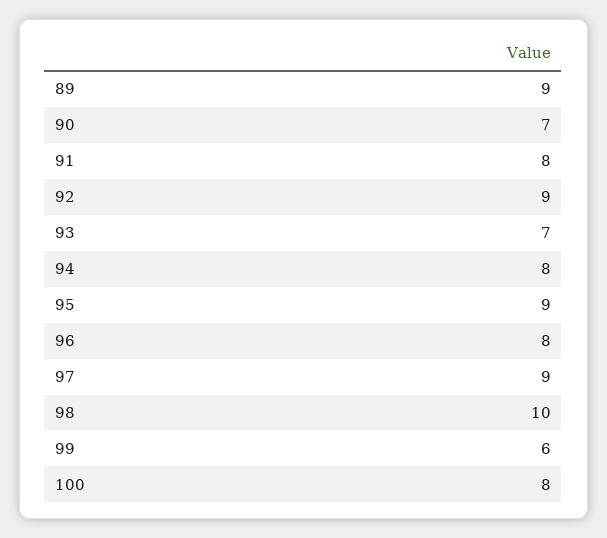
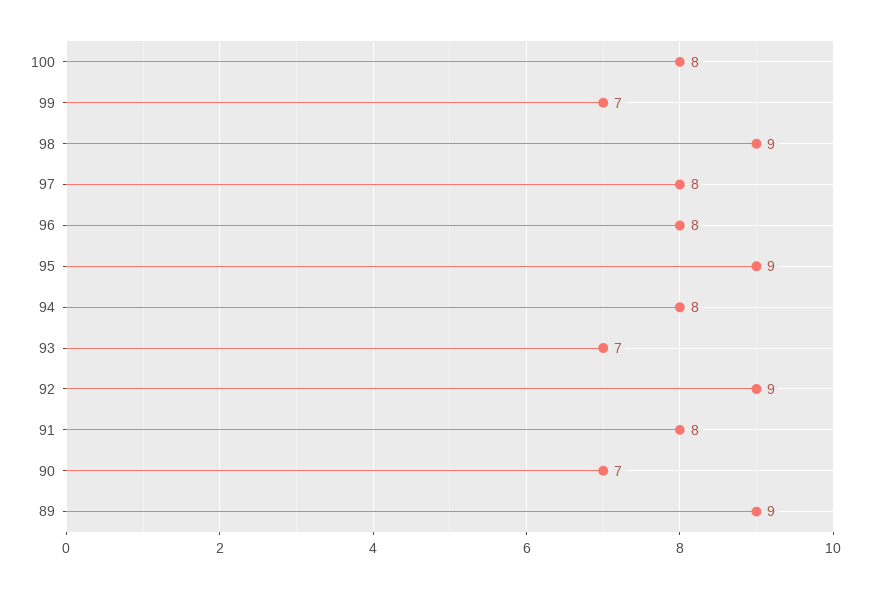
  {
    "89": 9,
    "90": 7,
    "91": 8,
    "92": 9,
    "93": 7,
    "94": 8,
    "95": 9,
    "96": 8,
-   "97": 9,
+   "97": 8,
-   "98": 10,
+   "98": 9,
-   "99": 6,
+   "99": 7,
    "100": 8
  }

